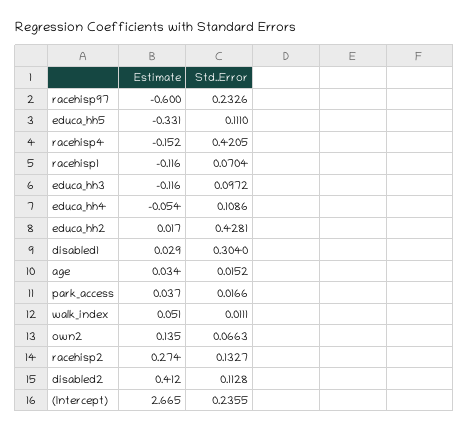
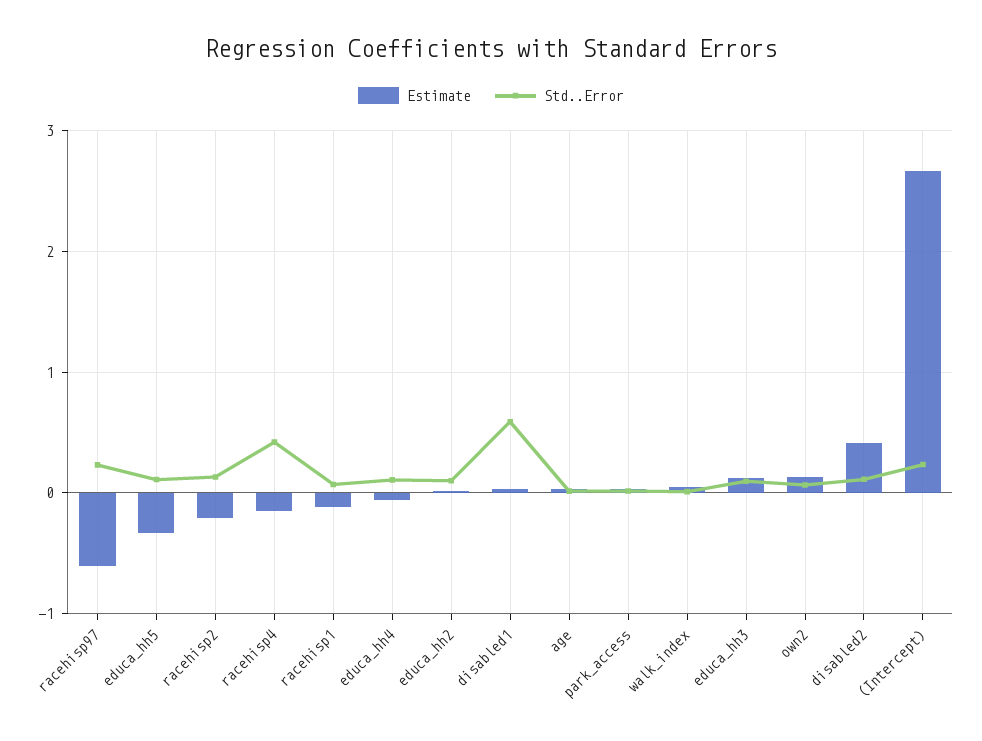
  {
    "Estimate": {
      "racehisp97": -0.6,
      "educa_hh5": -0.331,
      "racehisp4": -0.152,
      "racehisp1": -0.116,
-     "educa_hh3": -0.116,
+     "educa_hh3": 0.1,
      "educa_hh4": -0.054,
      "educa_hh2": 0.017,
      "disabled1": 0.029,
      "age": 0.034,
      "park_access": 0.037,
      "walk_index": 0.051,
      "own2": 0.135,
-     "racehisp2": 0.274,
+     "racehisp2": -0.2,
      "disabled2": 0.412,
      "(Intercept)": 2.665
    },
    "Std..Error": {
      "racehisp97": 0.2326,
      "educa_hh5": 0.111,
      "racehisp4": 0.4205,
      "racehisp1": 0.0704,
      "educa_hh3": 0.0972,
      "educa_hh4": 0.1086,
-     "educa_hh2": 0.4281,
+     "educa_hh2": 0.1,
-     "disabled1": 0.304,
+     "disabled1": 0.6,
      "age": 0.0152,
      "park_access": 0.0166,
      "walk_index": 0.0111,
      "own2": 0.0663,
      "racehisp2": 0.1327,
      "disabled2": 0.1128,
      "(Intercept)": 0.2355
    }
  }

